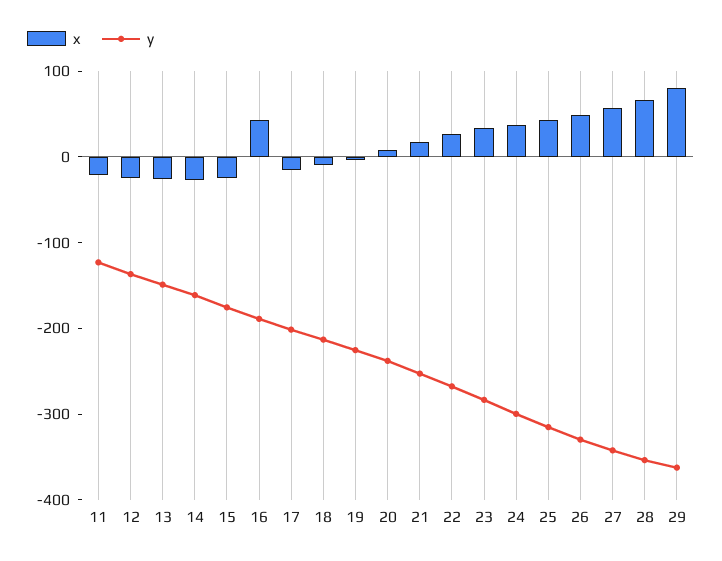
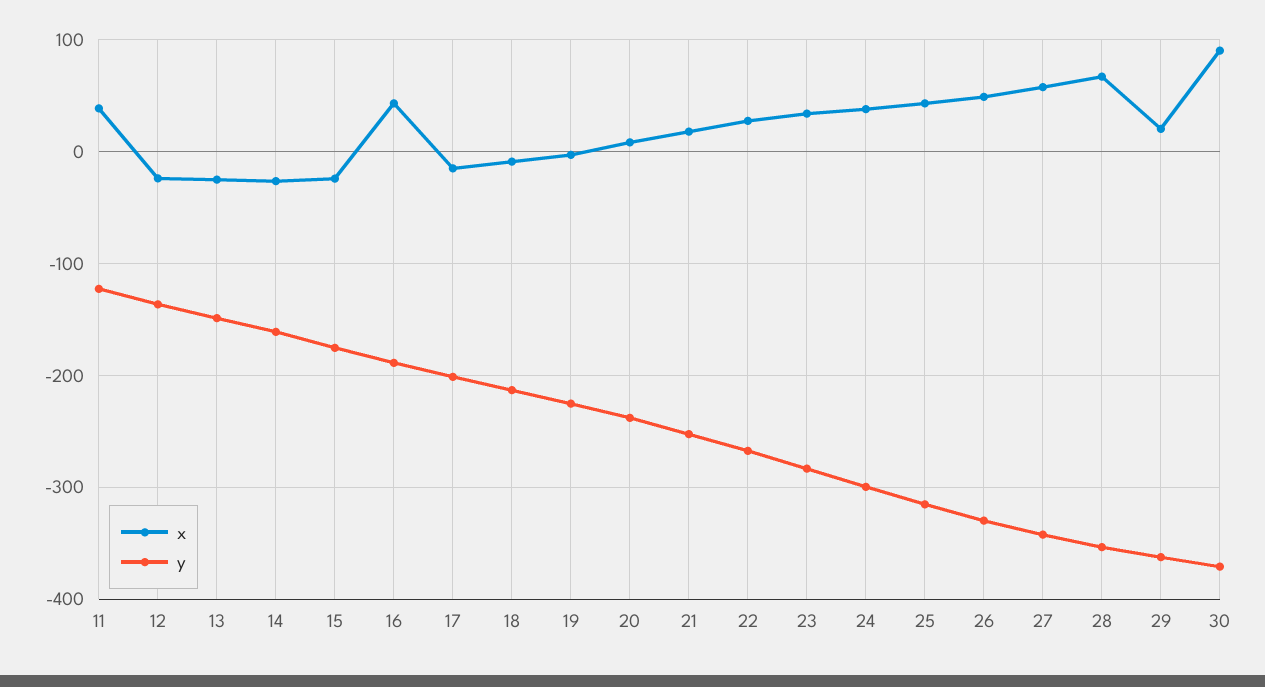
  {
    "x": {
-     "11": -20,
+     "11": 40,
      "12": -20,
      "13": -30,
      "14": -30,
      "15": -20,
      "16": 40,
      "17": -20,
      "18": -10,
      "19": 0,
      "20": 10,
      "21": 20,
      "22": 30,
      "23": 30,
      "24": 40,
      "25": 40,
      "26": 50,
      "27": 60,
      "28": 70,
-     "29": 80
+     "29": 20,
+     "30": 90
    },
    "y": {
      "11": -120,
      "12": -140,
      "13": -150,
      "14": -160,
      "15": -180,
      "16": -190,
      "17": -200,
      "18": -210,
      "19": -230,
      "20": -240,
      "21": -250,
      "22": -270,
      "23": -280,
      "24": -300,
      "25": -320,
      "26": -330,
      "27": -340,
      "28": -350,
-     "29": -360
+     "29": -360,
+     "30": -370
    }
  }

